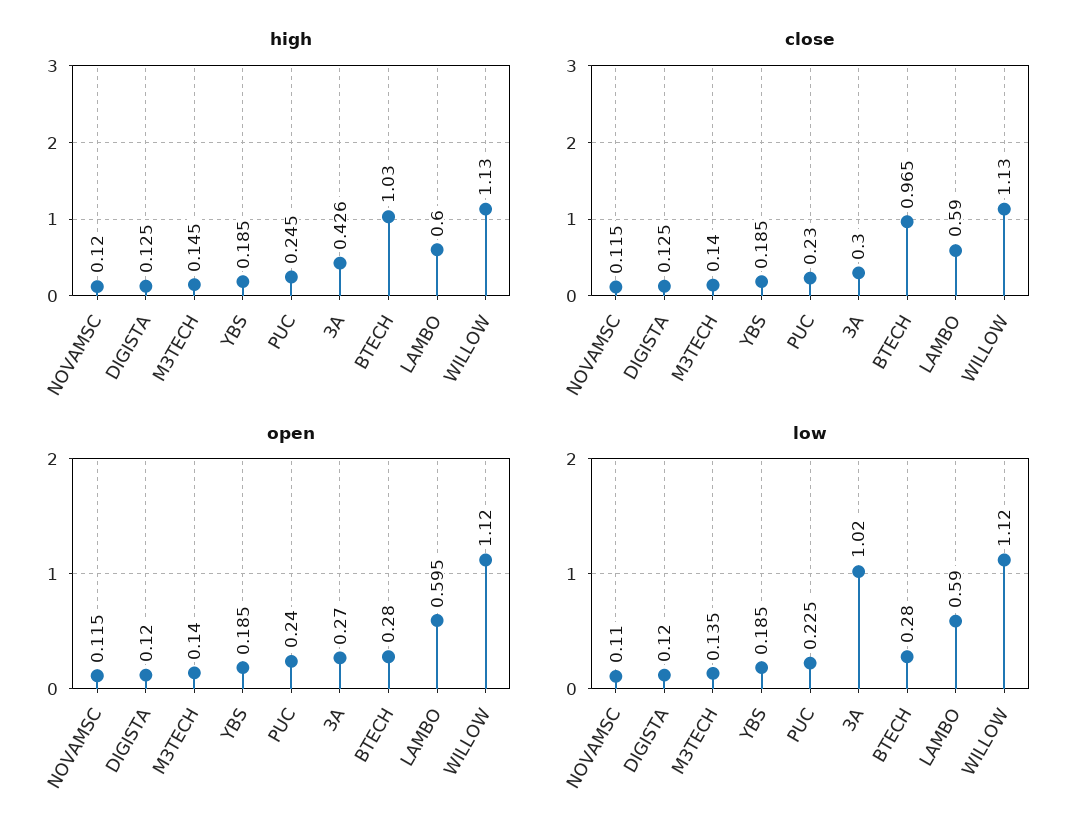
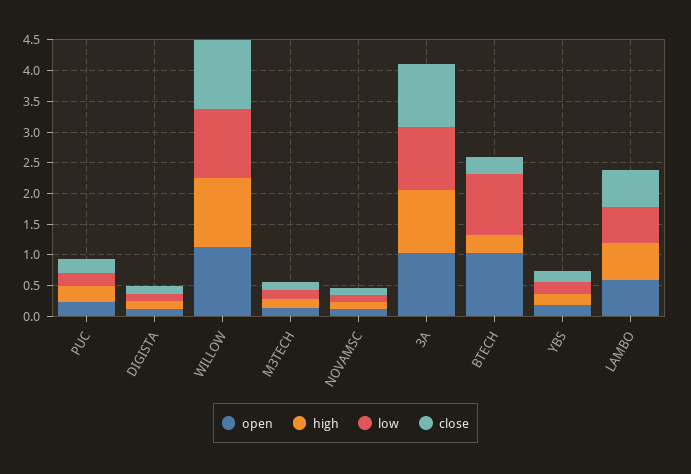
  {
    "high": {
      "NOVAMSC": 0.12,
      "DIGISTA": 0.125,
      "M3TECH": 0.145,
      "YBS": 0.185,
      "PUC": 0.245,
-     "3A": 0.426,
+     "3A": 1,
-     "BTECH": 1.03,
+     "BTECH": 0.25,
      "LAMBO": 0.6,
      "WILLOW": 1.13
    },
    "close": {
      "NOVAMSC": 0.115,
      "DIGISTA": 0.125,
      "M3TECH": 0.14,
      "YBS": 0.185,
      "PUC": 0.23,
-     "3A": 0.3,
+     "3A": 1,
-     "BTECH": 0.965,
+     "BTECH": 0.25,
      "LAMBO": 0.59,
      "WILLOW": 1.13
    },
    "open": {
      "NOVAMSC": 0.115,
      "DIGISTA": 0.12,
      "M3TECH": 0.14,
      "YBS": 0.185,
      "PUC": 0.24,
-     "3A": 0.27,
+     "3A": 1,
-     "BTECH": 0.28,
+     "BTECH": 1,
      "LAMBO": 0.595,
      "WILLOW": 1.12
    },
    "low": {
      "NOVAMSC": 0.11,
      "DIGISTA": 0.12,
      "M3TECH": 0.135,
      "YBS": 0.185,
      "PUC": 0.225,
      "3A": 1.02,
-     "BTECH": 0.28,
+     "BTECH": 1,
      "LAMBO": 0.59,
      "WILLOW": 1.12
    }
  }

